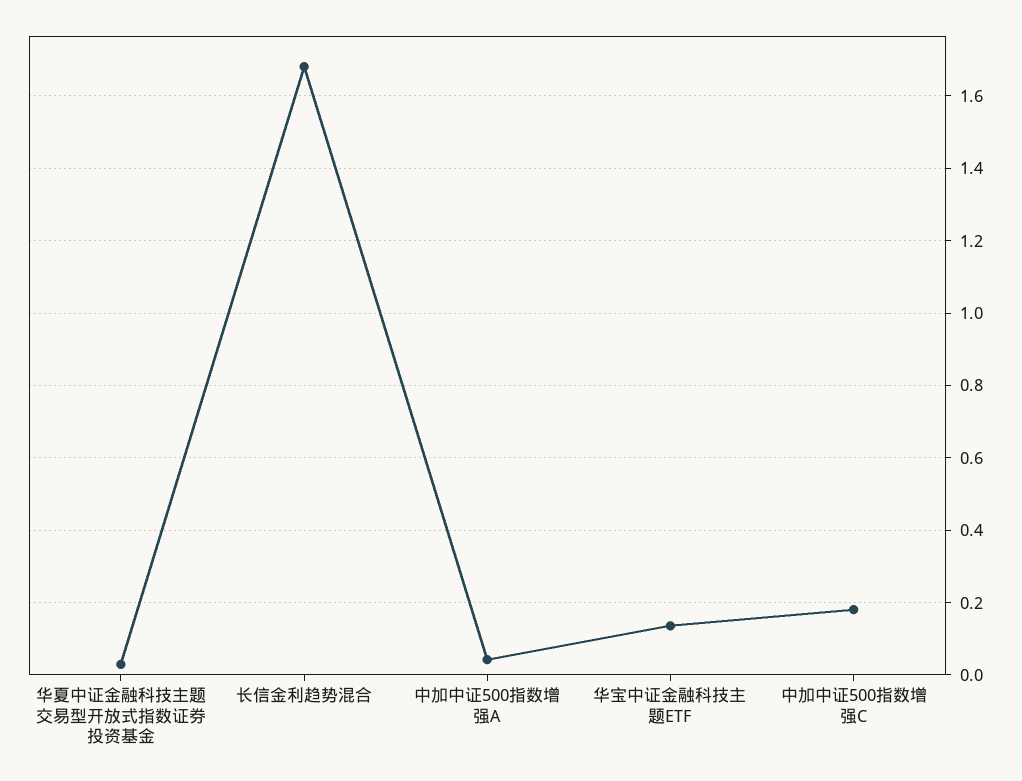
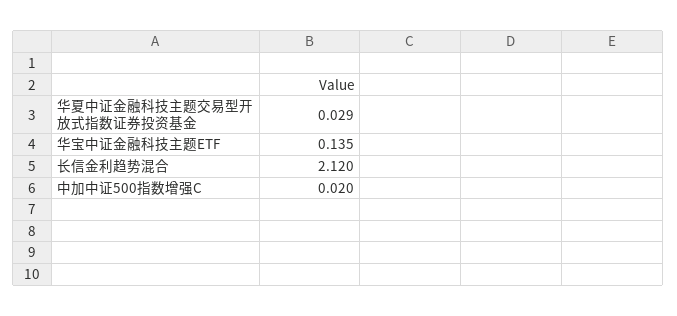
  {
    "华夏中证金融科技主题交易型开放式指数证券投资基金": 0.029,
-   "长信金利趋势混合": 1.68,
+   "长信金利趋势混合": 2.12,
-   "中加中证500指数增强A": 0.04,
    "华宝中证金融科技主题ETF": 0.135,
-   "中加中证500指数增强C": 0.18
+   "中加中证500指数增强C": 0.02
  }

